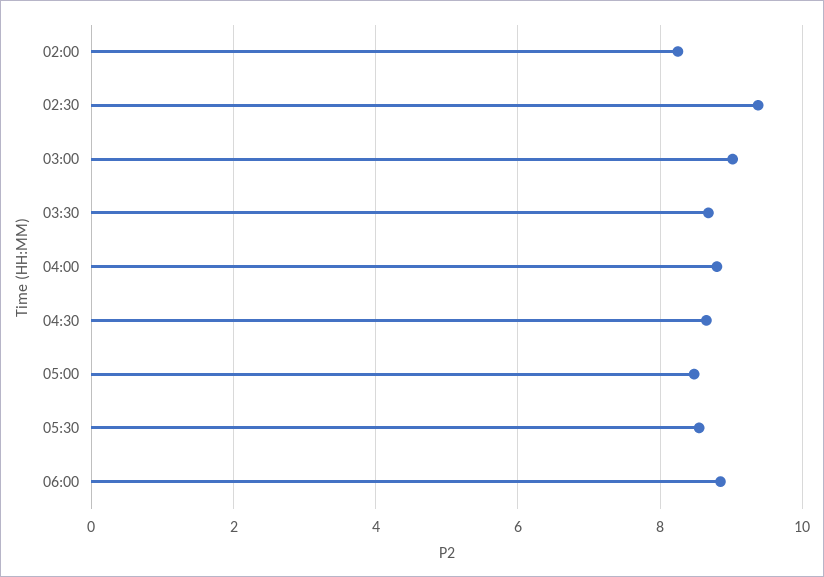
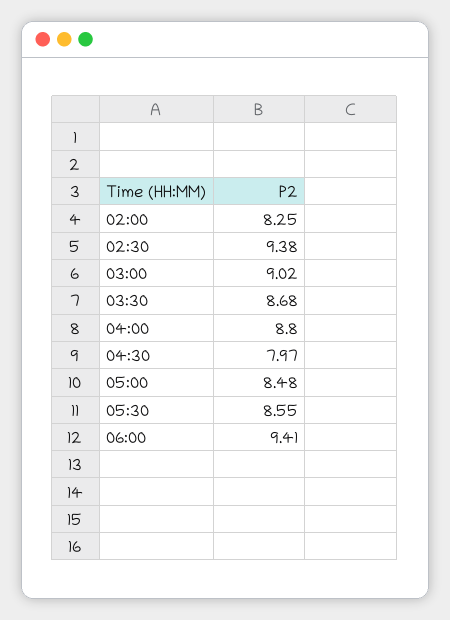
  {
    "02:00": 8.25,
    "02:30": 9.38,
    "03:00": 9.02,
    "03:30": 8.68,
    "04:00": 8.8,
-   "04:30": 8.6,
+   "04:30": 7.97,
    "05:00": 8.48,
    "05:30": 8.55,
-   "06:00": 8.8
+   "06:00": 9.41
  }

